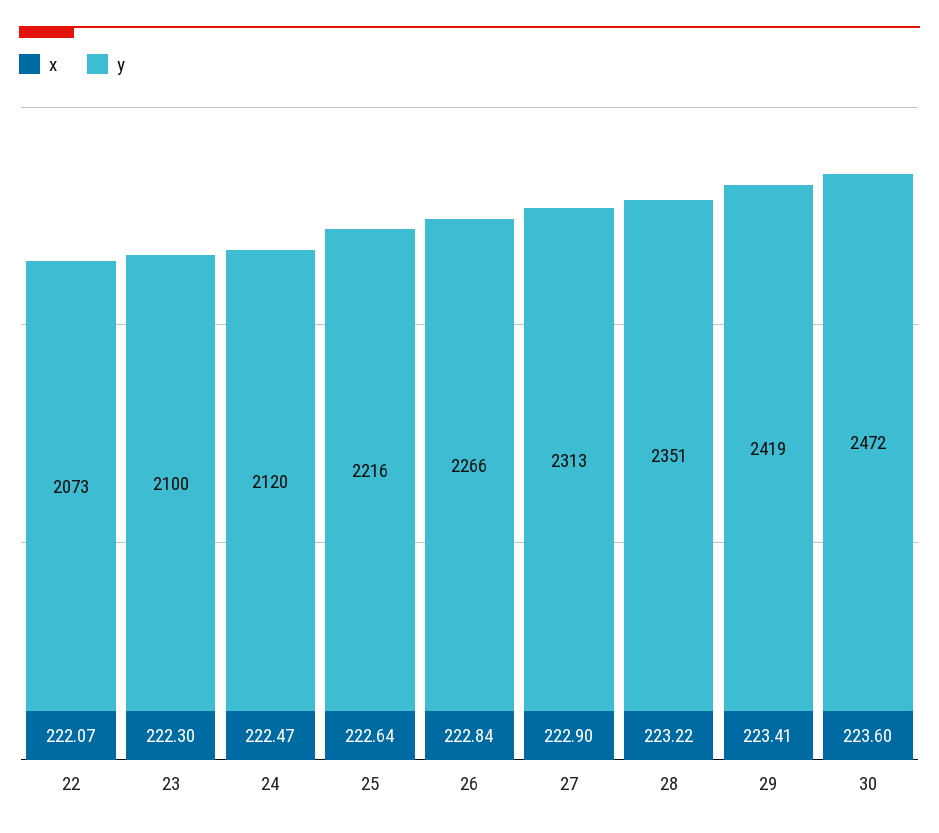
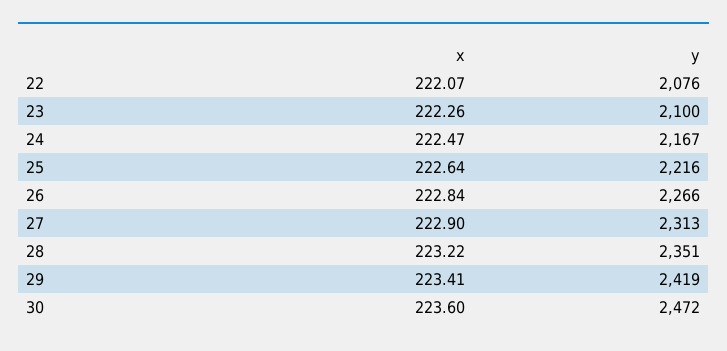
  {
    "x": {
      "22": 222.07,
-     "23": 222.3,
+     "23": 222.26,
      "24": 222.47,
      "25": 222.64,
      "26": 222.84,
      "27": 222.9,
      "28": 223.22,
      "29": 223.41,
      "30": 223.6
    },
    "y": {
-     "22": 2073,
+     "22": 2076,
      "23": 2100,
-     "24": 2120,
+     "24": 2167,
      "25": 2216,
      "26": 2266,
      "27": 2313,
      "28": 2351,
      "29": 2419,
      "30": 2472
    }
  }

